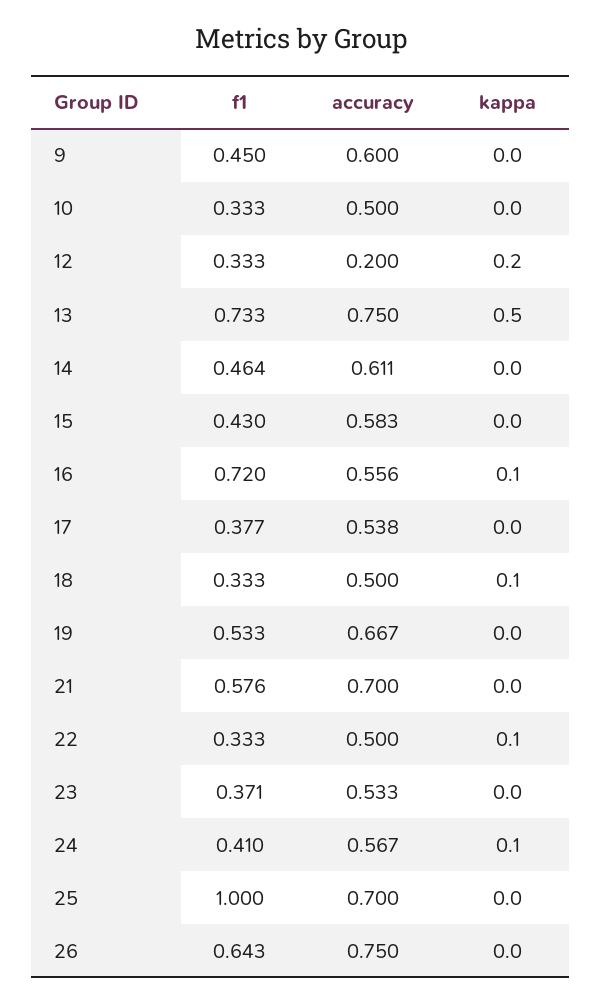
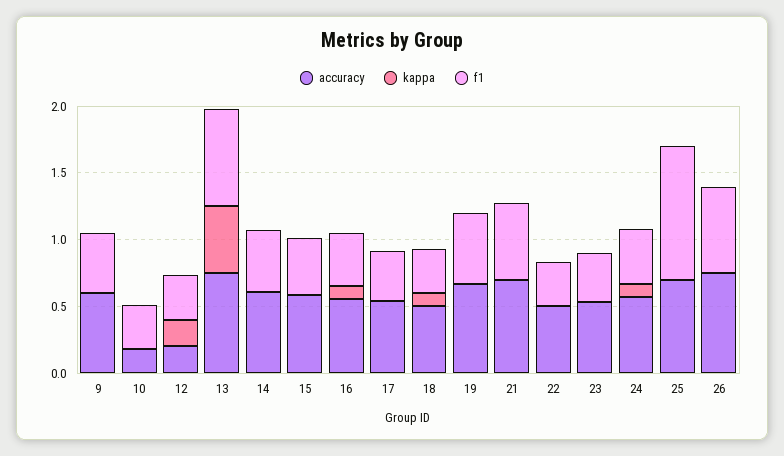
  {
    "f1": {
      "9": 0.45,
      "10": 0.333,
      "12": 0.333,
      "13": 0.733,
      "14": 0.464,
      "15": 0.43,
-     "16": 0.72,
+     "16": 0.4,
      "17": 0.377,
      "18": 0.333,
      "19": 0.533,
      "21": 0.576,
      "22": 0.333,
      "23": 0.371,
      "24": 0.41,
      "25": 1,
      "26": 0.643
    },
    "accuracy": {
      "9": 0.6,
-     "10": 0.5,
+     "10": 0.2,
      "12": 0.2,
      "13": 0.75,
      "14": 0.611,
      "15": 0.583,
      "16": 0.556,
      "17": 0.538,
      "18": 0.5,
      "19": 0.667,
      "21": 0.7,
      "22": 0.5,
      "23": 0.533,
      "24": 0.567,
      "25": 0.7,
      "26": 0.75
    },
    "kappa": {
      "9": 0,
      "10": 0,
      "12": 0.2,
      "13": 0.5,
      "14": 0,
      "15": 0,
      "16": 0.1,
      "17": 0,
      "18": 0.1,
      "19": 0,
      "21": 0,
-     "22": 0.1,
+     "22": 0,
      "23": 0,
      "24": 0.1,
      "25": 0,
      "26": 0
    }
  }

